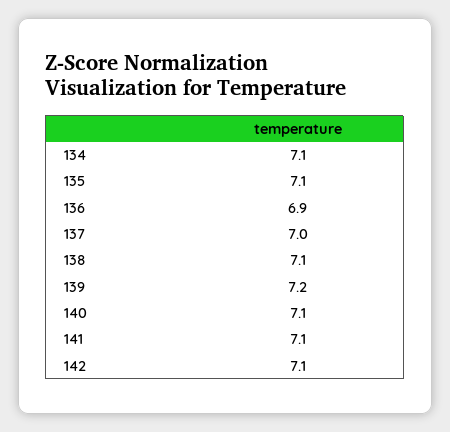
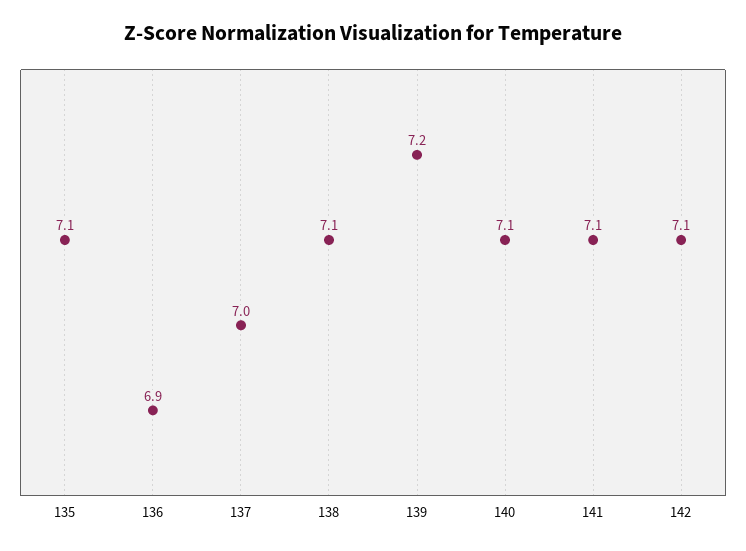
  {
-   "134": 7.1,
    "135": 7.1,
    "136": 6.9,
    "137": 7,
    "138": 7.1,
    "139": 7.2,
    "140": 7.1,
    "141": 7.1,
    "142": 7.1
  }

